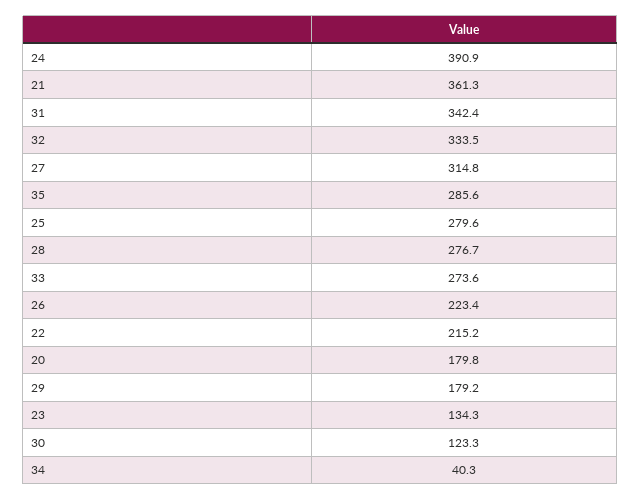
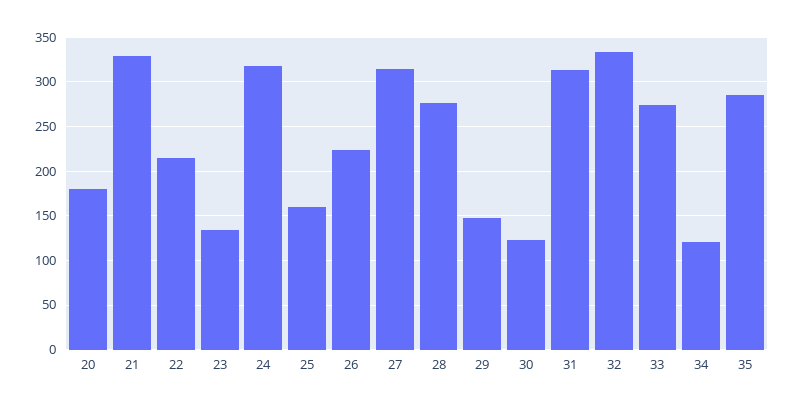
  {
-   "24": 390.9,
+   "24": 320,
-   "21": 361.3,
+   "21": 330,
-   "31": 342.4,
+   "31": 310,
    "32": 333.5,
    "27": 314.8,
    "35": 285.6,
-   "25": 279.6,
+   "25": 160,
    "28": 276.7,
    "33": 273.6,
    "26": 223.4,
    "22": 215.2,
    "20": 179.8,
-   "29": 179.2,
+   "29": 150,
    "23": 134.3,
    "30": 123.3,
-   "34": 40.3
+   "34": 120
  }

